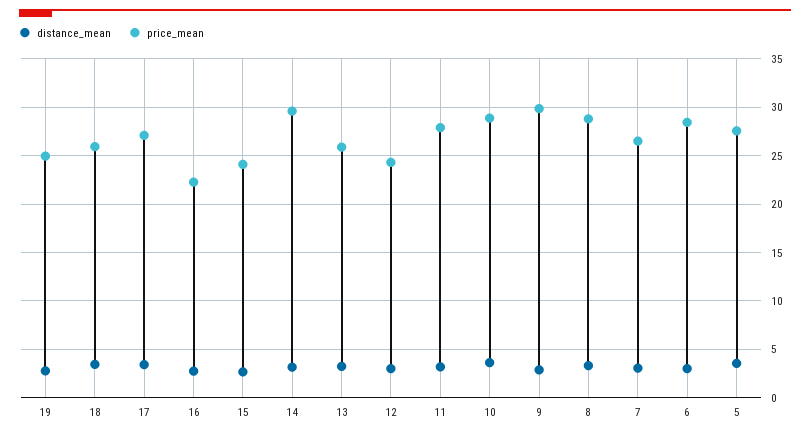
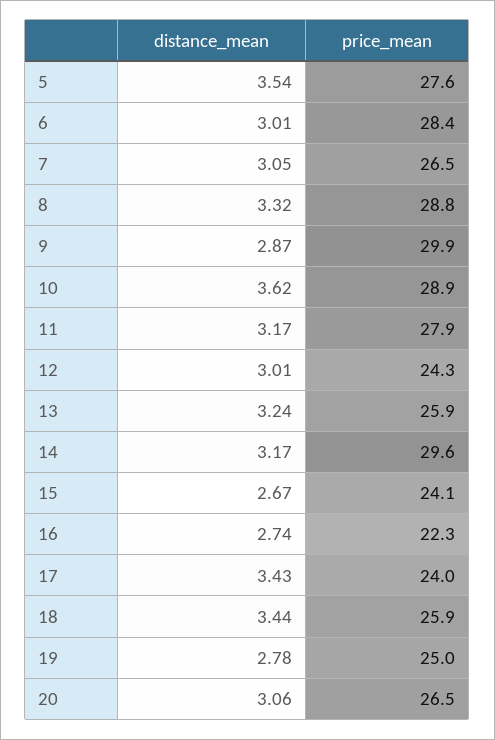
  {
    "distance_mean": {
      "19": 2.78,
      "18": 3.44,
      "17": 3.43,
      "16": 2.74,
      "15": 2.67,
      "14": 3.17,
      "13": 3.24,
      "12": 3.01,
      "11": 3.17,
      "10": 3.62,
      "9": 2.87,
      "8": 3.32,
      "7": 3.05,
      "6": 3.01,
-     "5": 3.54
+     "5": 3.54,
+     "20": 3.06
    },
    "price_mean": {
      "19": 25,
      "18": 25.9,
-     "17": 27,
+     "17": 24,
      "16": 22.3,
      "15": 24.1,
      "14": 29.6,
      "13": 25.9,
      "12": 24.3,
      "11": 27.9,
      "10": 28.9,
      "9": 29.9,
      "8": 28.8,
      "7": 26.5,
      "6": 28.4,
-     "5": 27.6
+     "5": 27.6,
+     "20": 26.5
    }
  }

